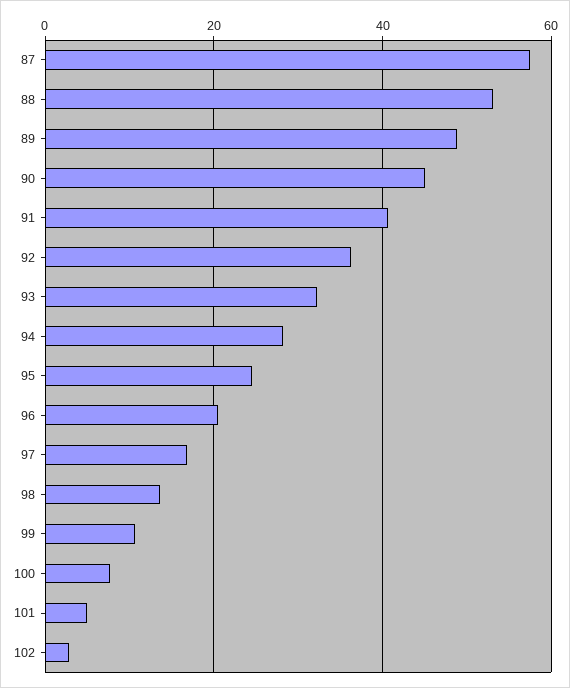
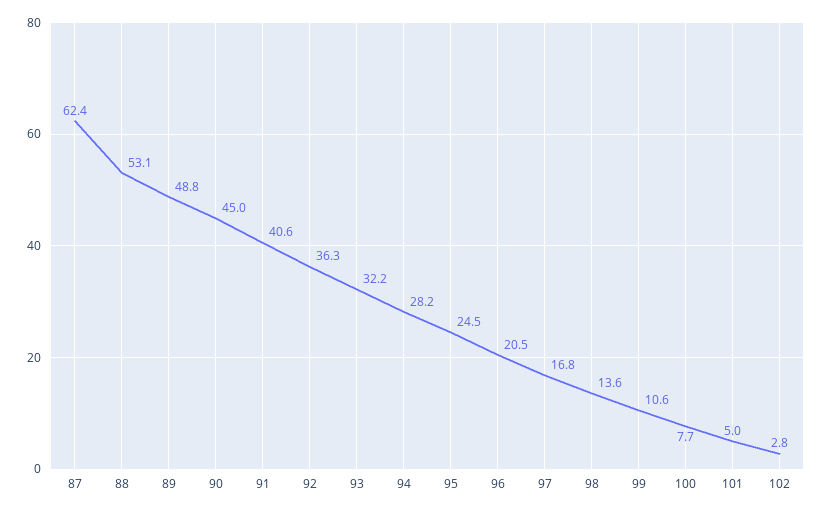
  {
-   "87": 58,
+   "87": 62.4,
    "88": 53.1,
    "89": 48.8,
    "90": 45,
    "91": 40.6,
    "92": 36.3,
    "93": 32.2,
    "94": 28.2,
    "95": 24.5,
    "96": 20.5,
    "97": 16.8,
    "98": 13.6,
    "99": 10.6,
    "100": 7.7,
    "101": 5,
    "102": 2.8
  }

